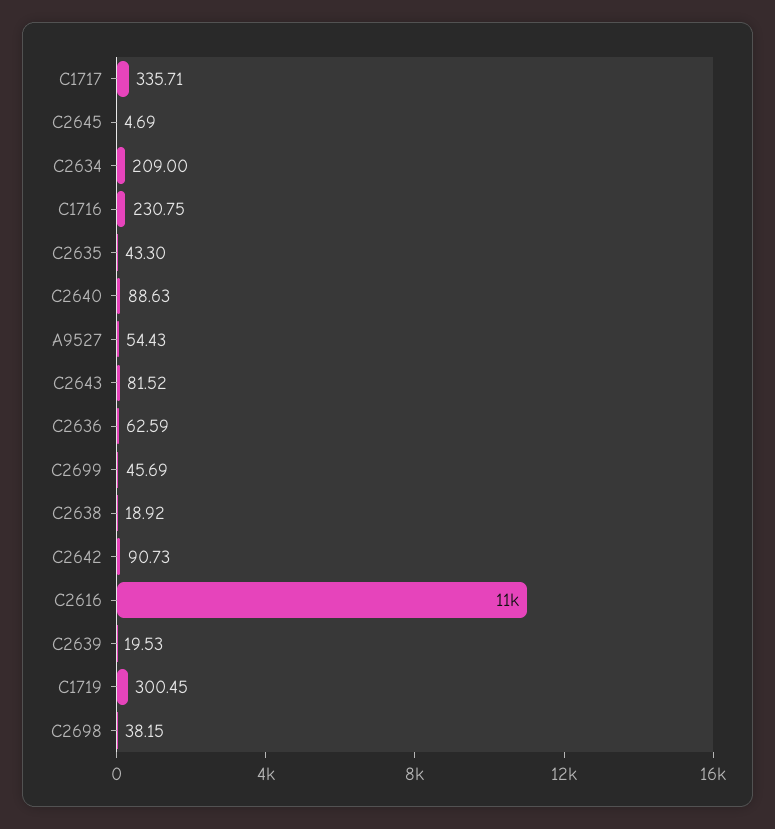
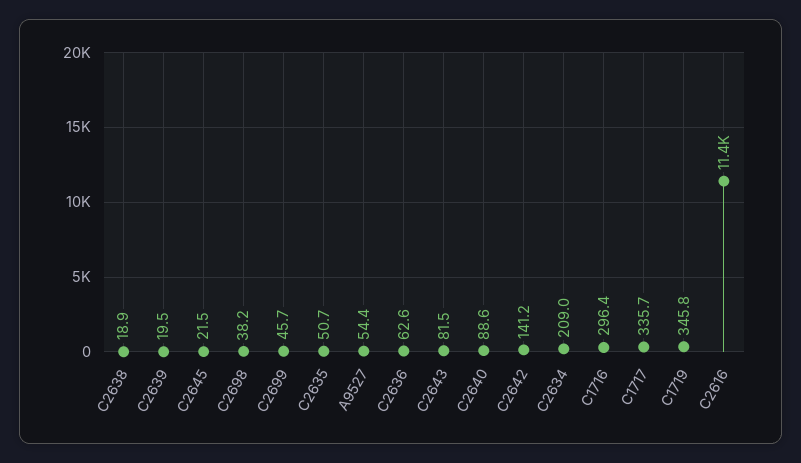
  {
    "C1717": 335.71,
-   "C2645": 4.69,
+   "C2645": 21.5,
    "C2634": 209,
-   "C1716": 230.75,
+   "C1716": 296.4,
-   "C2635": 43.3,
+   "C2635": 50.7,
    "C2640": 88.63,
    "A9527": 54.43,
    "C2643": 81.52,
    "C2636": 62.59,
    "C2699": 45.69,
    "C2638": 18.92,
-   "C2642": 90.73,
+   "C2642": 141.2,
    "C2616": 11400,
    "C2639": 19.53,
-   "C1719": 300.45,
+   "C1719": 345.8,
    "C2698": 38.15
  }

